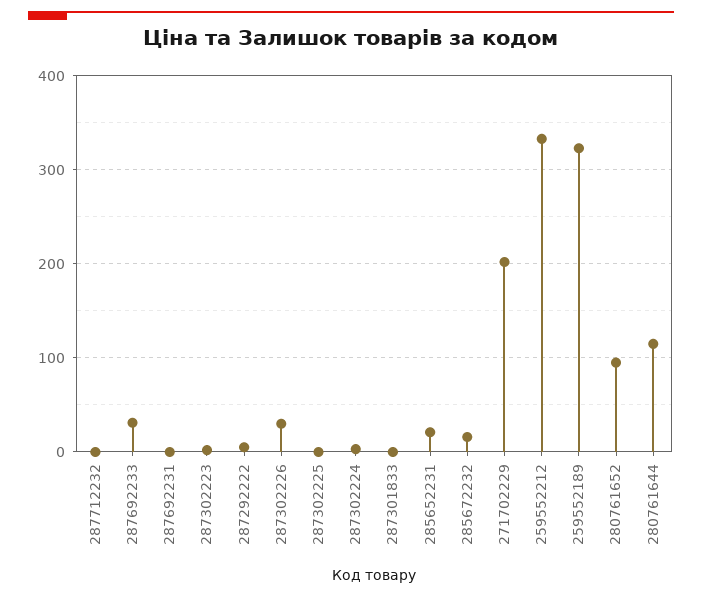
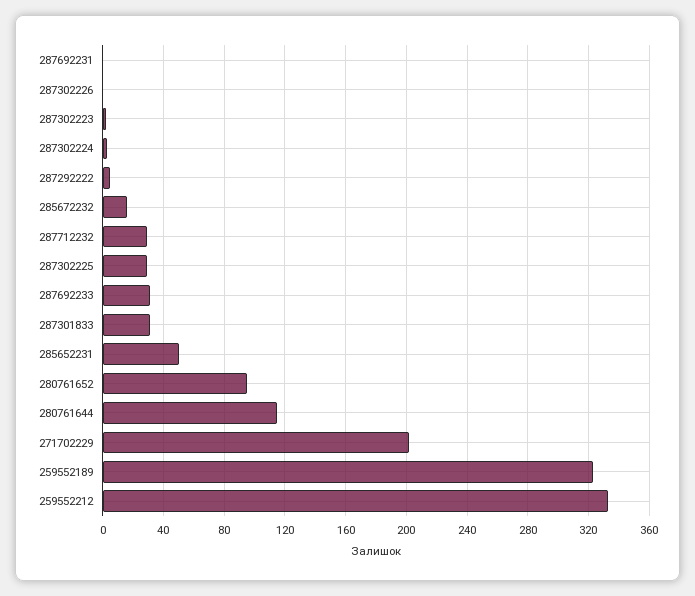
  {
-   "287712232": 0,
+   "287712232": 30,
    "287692233": 30,
    "287692231": 0,
    "287302223": 0,
    "287292222": 5,
-   "287302226": 30,
+   "287302226": 0,
-   "287302225": 0,
+   "287302225": 30,
    "287302224": 5,
-   "287301833": 0,
+   "287301833": 30,
-   "285652231": 20,
+   "285652231": 50,
    "285672232": 15,
    "271702229": 200,
    "259552212": 335,
    "259552189": 325,
    "280761652": 95,
    "280761644": 115
  }

